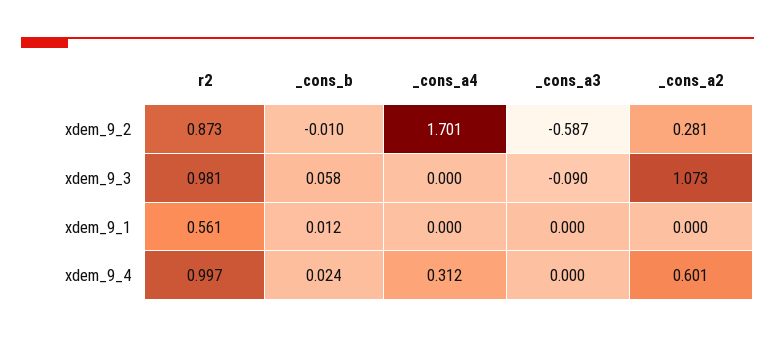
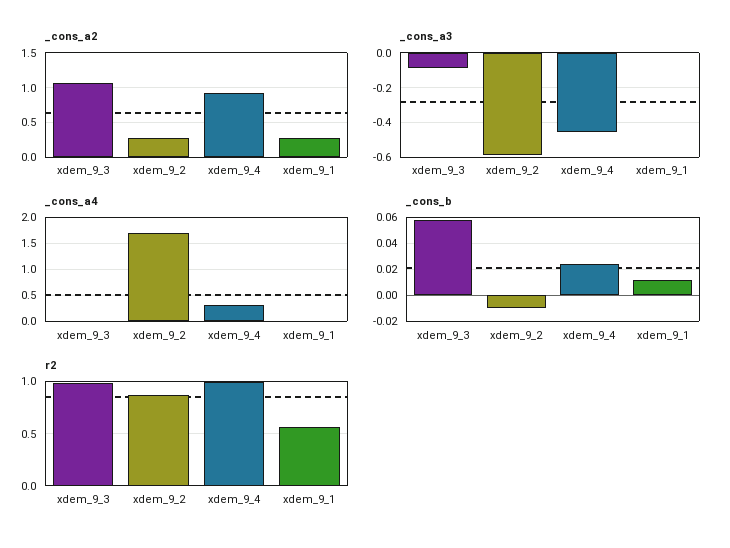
  {
    "r2": {
      "xdem_9_2": 0.873,
      "xdem_9_3": 0.981,
      "xdem_9_1": 0.561,
      "xdem_9_4": 0.997
    },
    "_cons_b": {
      "xdem_9_2": -0.01,
      "xdem_9_3": 0.058,
      "xdem_9_1": 0.012,
      "xdem_9_4": 0.024
    },
    "_cons_a4": {
      "xdem_9_2": 1.701,
      "xdem_9_3": 0,
      "xdem_9_1": 0,
      "xdem_9_4": 0.312
    },
    "_cons_a3": {
      "xdem_9_2": -0.587,
      "xdem_9_3": -0.09,
      "xdem_9_1": 0,
-     "xdem_9_4": 0
+     "xdem_9_4": -0.45
    },
    "_cons_a2": {
      "xdem_9_2": 0.281,
      "xdem_9_3": 1.073,
-     "xdem_9_1": 0,
+     "xdem_9_1": 0.3,
-     "xdem_9_4": 0.601
+     "xdem_9_4": 0.9
    }
  }

